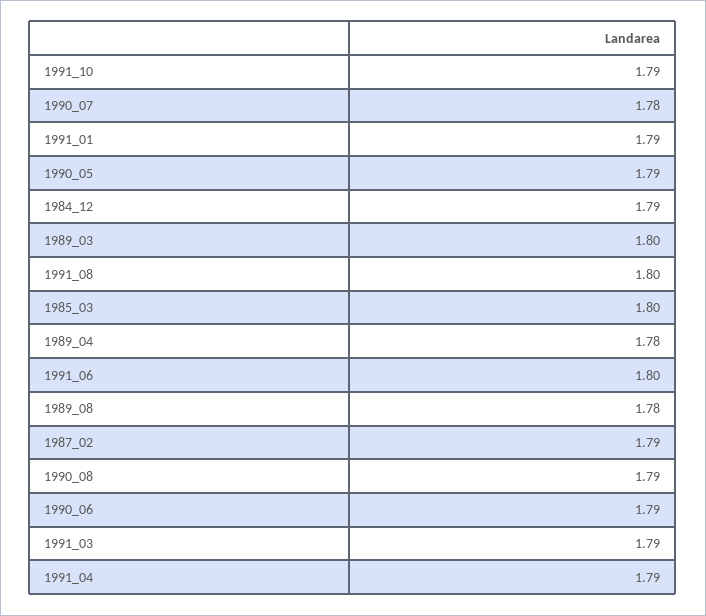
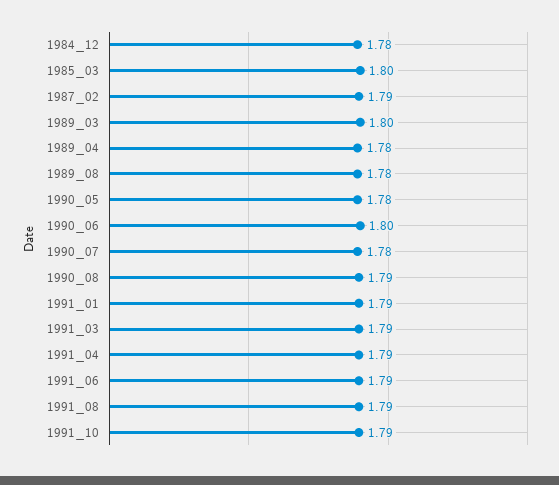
  {
    "1991_10": 1.79,
    "1990_07": 1.78,
    "1991_01": 1.79,
-   "1990_05": 1.79,
+   "1990_05": 1.78,
-   "1984_12": 1.79,
+   "1984_12": 1.78,
    "1989_03": 1.8,
-   "1991_08": 1.8,
+   "1991_08": 1.79,
    "1985_03": 1.8,
    "1989_04": 1.78,
-   "1991_06": 1.8,
+   "1991_06": 1.79,
    "1989_08": 1.78,
    "1987_02": 1.79,
    "1990_08": 1.79,
-   "1990_06": 1.79,
+   "1990_06": 1.8,
    "1991_03": 1.79,
    "1991_04": 1.79
  }

